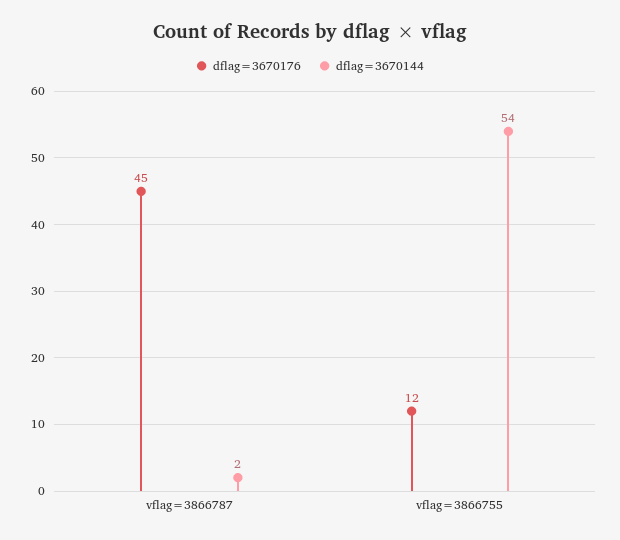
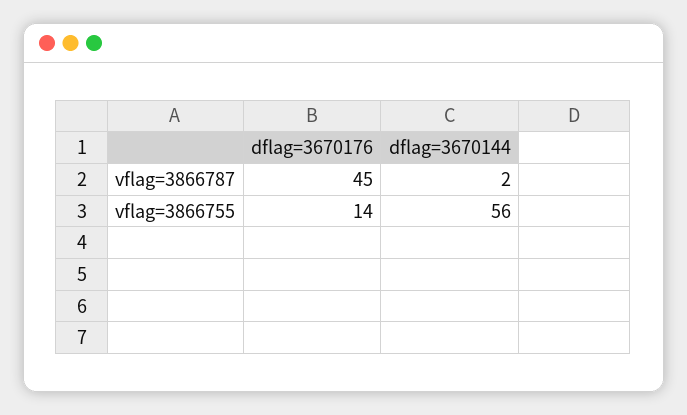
  {
    "dflag=3670176": {
      "vflag=3866787": 45,
-     "vflag=3866755": 12
+     "vflag=3866755": 14
    },
    "dflag=3670144": {
      "vflag=3866787": 2,
-     "vflag=3866755": 54
+     "vflag=3866755": 56
    }
  }

